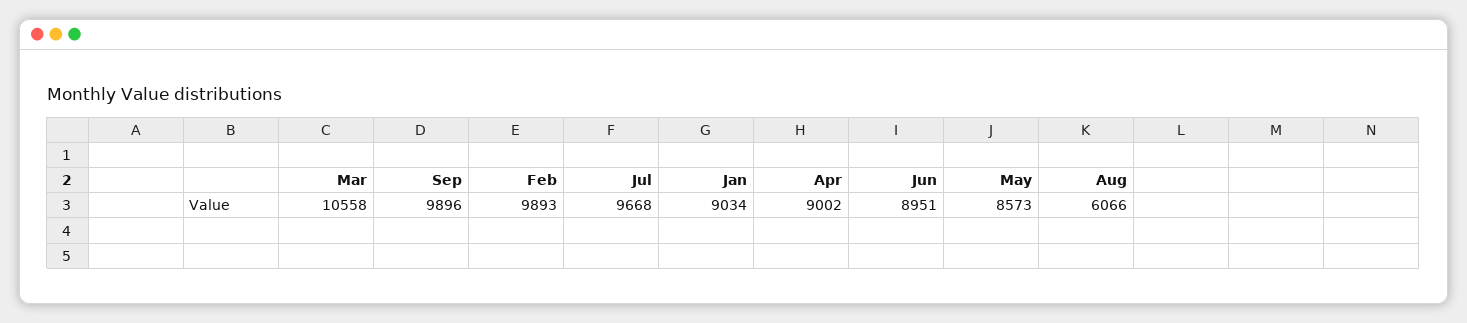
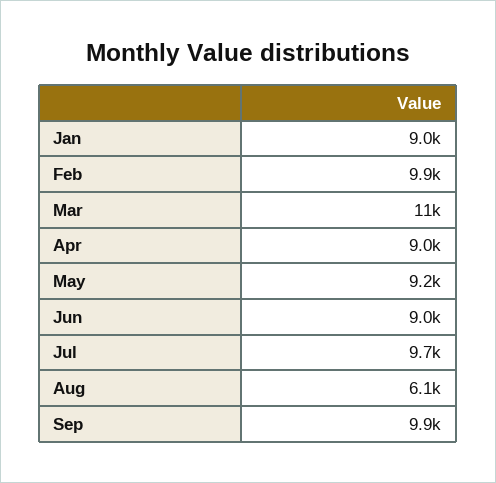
  {
    "Mar": 10558,
    "Sep": 9896,
    "Feb": 9893,
    "Jul": 9668,
    "Jan": 9034,
    "Apr": 9002,
    "Jun": 8951,
-   "May": 8573,
+   "May": 9200,
    "Aug": 6066
  }

